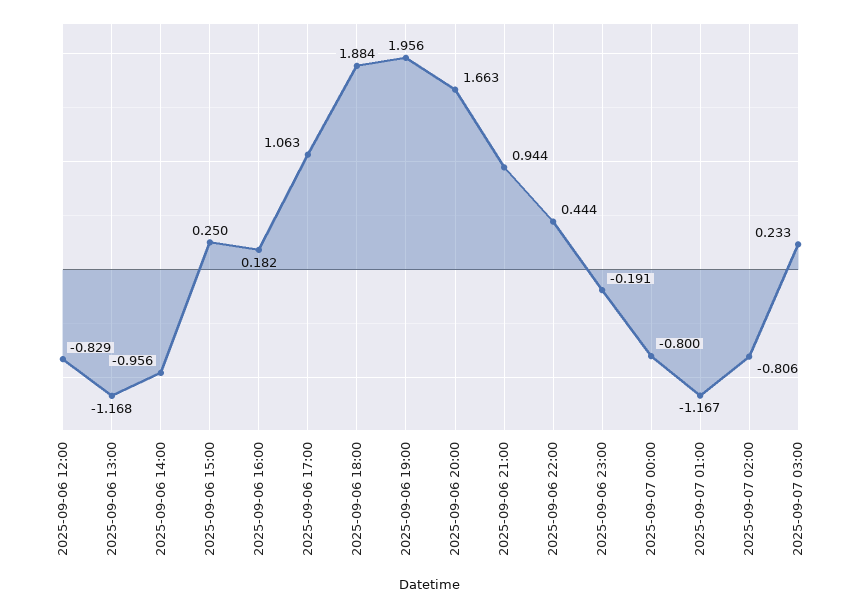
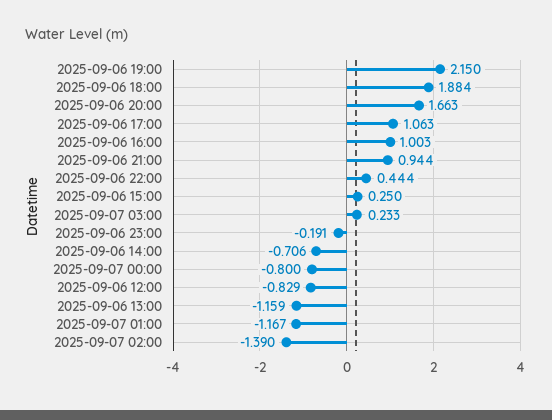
  {
    "2025-09-06 12:00": -0.829,
-   "2025-09-06 13:00": -1.168,
+   "2025-09-06 13:00": -1.159,
-   "2025-09-06 14:00": -0.956,
+   "2025-09-06 14:00": -0.706,
    "2025-09-06 15:00": 0.25,
-   "2025-09-06 16:00": 0.182,
+   "2025-09-06 16:00": 1.003,
    "2025-09-06 17:00": 1.063,
    "2025-09-06 18:00": 1.884,
-   "2025-09-06 19:00": 1.956,
+   "2025-09-06 19:00": 2.15,
    "2025-09-06 20:00": 1.663,
    "2025-09-06 21:00": 0.944,
    "2025-09-06 22:00": 0.444,
    "2025-09-06 23:00": -0.191,
    "2025-09-07 00:00": -0.8,
    "2025-09-07 01:00": -1.167,
-   "2025-09-07 02:00": -0.806,
+   "2025-09-07 02:00": -1.39,
    "2025-09-07 03:00": 0.233
  }

